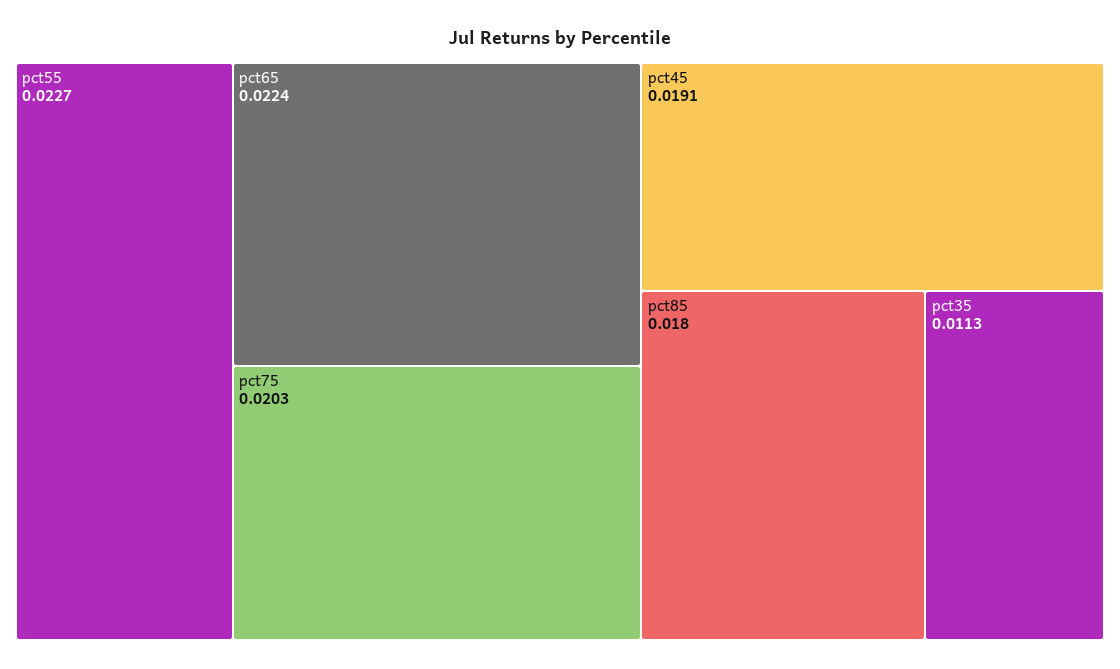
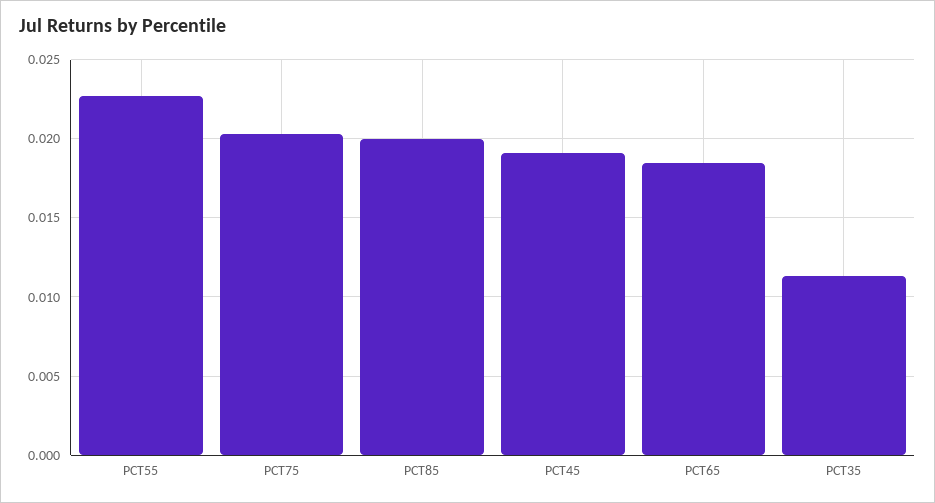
  {
    "pct55": 0.0227,
-   "pct65": 0.0224,
+   "pct65": 0.0185,
    "pct75": 0.0203,
    "pct45": 0.0191,
-   "pct85": 0.018,
+   "pct85": 0.02,
    "pct35": 0.0113
  }

